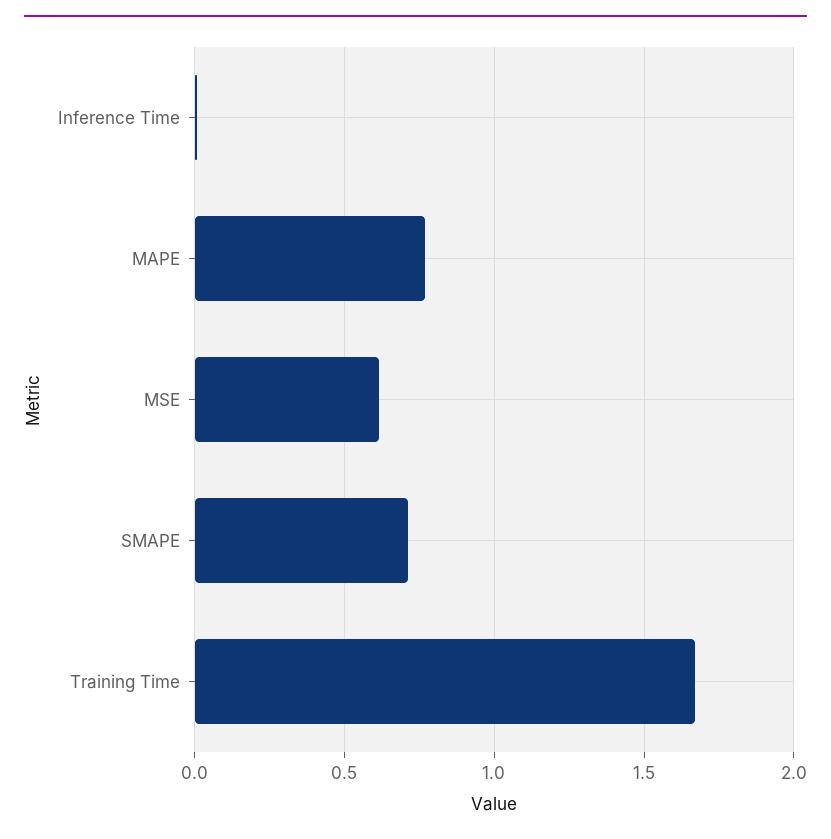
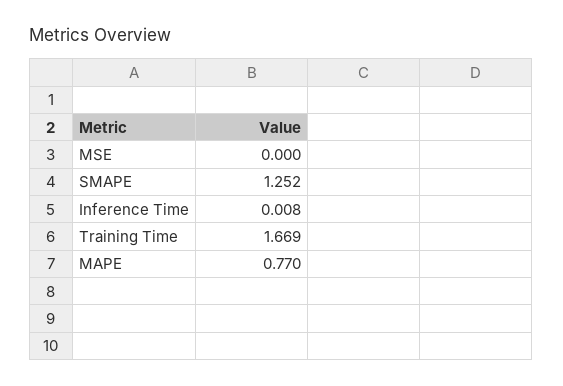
  {
    "Inference Time": 0.008,
    "MAPE": 0.77,
-   "MSE": 0.6,
+   "MSE": 0,
-   "SMAPE": 0.7,
+   "SMAPE": 1.252,
    "Training Time": 1.669
  }

